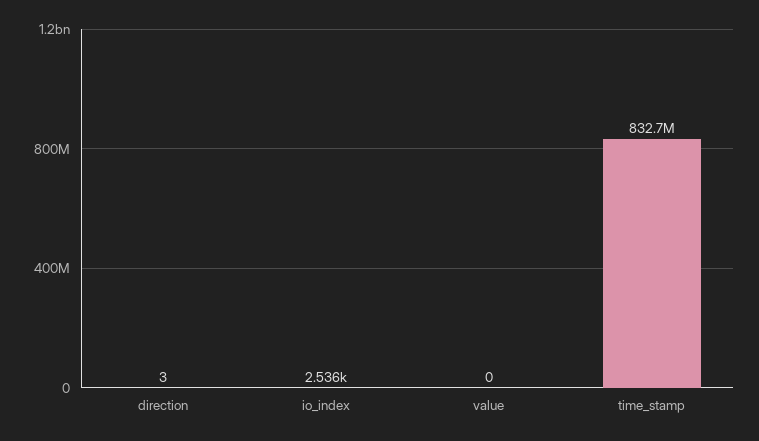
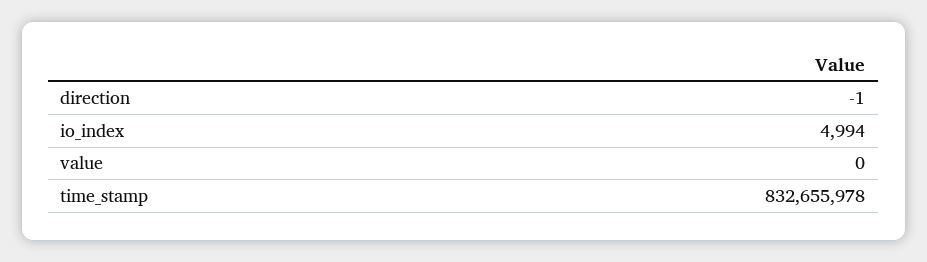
  {
-   "direction": 3,
+   "direction": -1,
-   "io_index": 2536,
+   "io_index": 4994,
    "value": 0,
    "time_stamp": 832655978
  }

